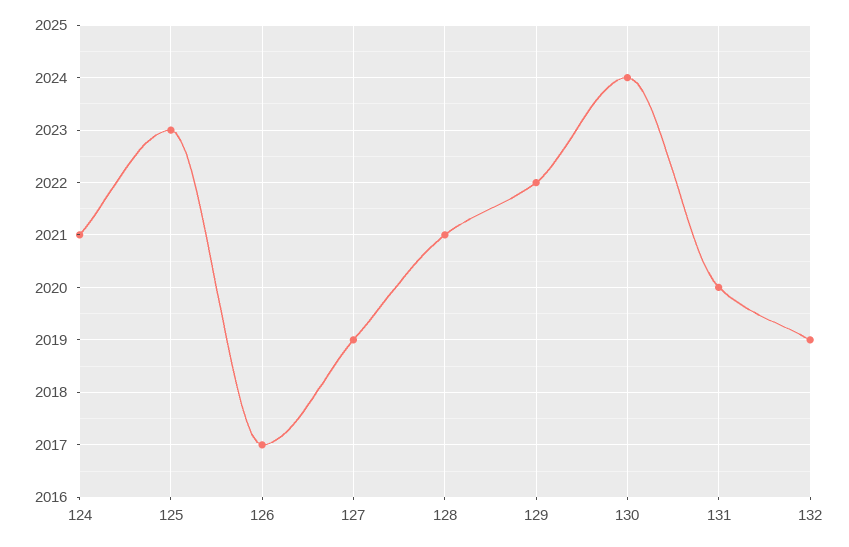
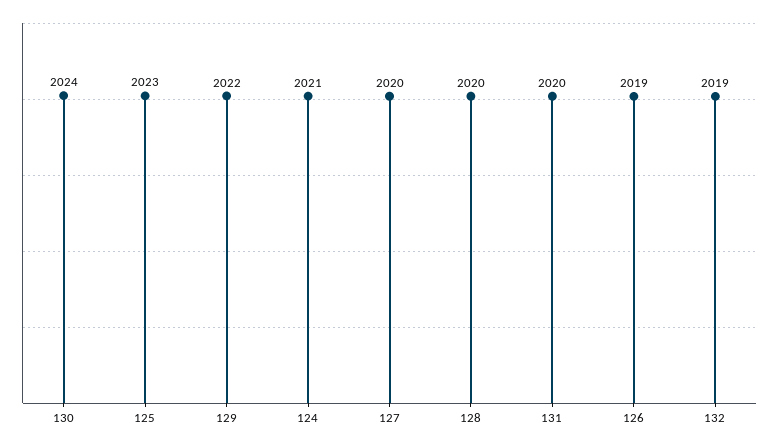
  {
    "124": 2021,
    "125": 2023,
-   "126": 2017,
+   "126": 2019,
-   "127": 2019,
+   "127": 2020,
-   "128": 2021,
+   "128": 2020,
    "129": 2022,
    "130": 2024,
    "131": 2020,
    "132": 2019
  }

